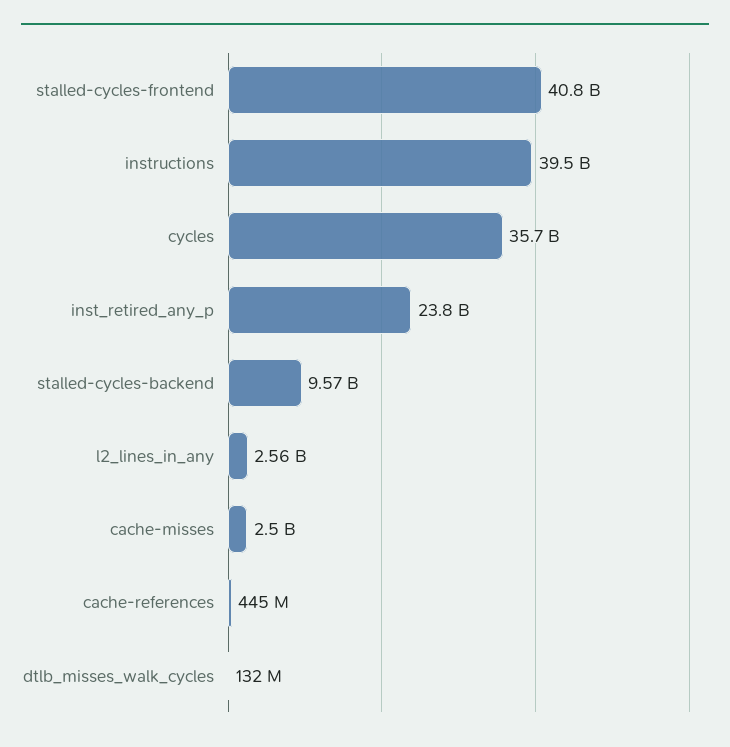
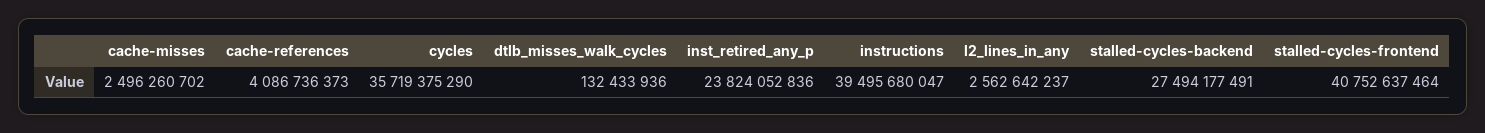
  {
    "stalled-cycles-frontend": 40752637464,
    "instructions": 39495680047,
    "cycles": 35719375290,
    "inst_retired_any_p": 23824052836,
-   "stalled-cycles-backend": 9570000000,
+   "stalled-cycles-backend": 27494177491,
    "l2_lines_in_any": 2562642237,
    "cache-misses": 2496260702,
-   "cache-references": 445000000,
+   "cache-references": 4086736373,
    "dtlb_misses_walk_cycles": 132433936
  }

